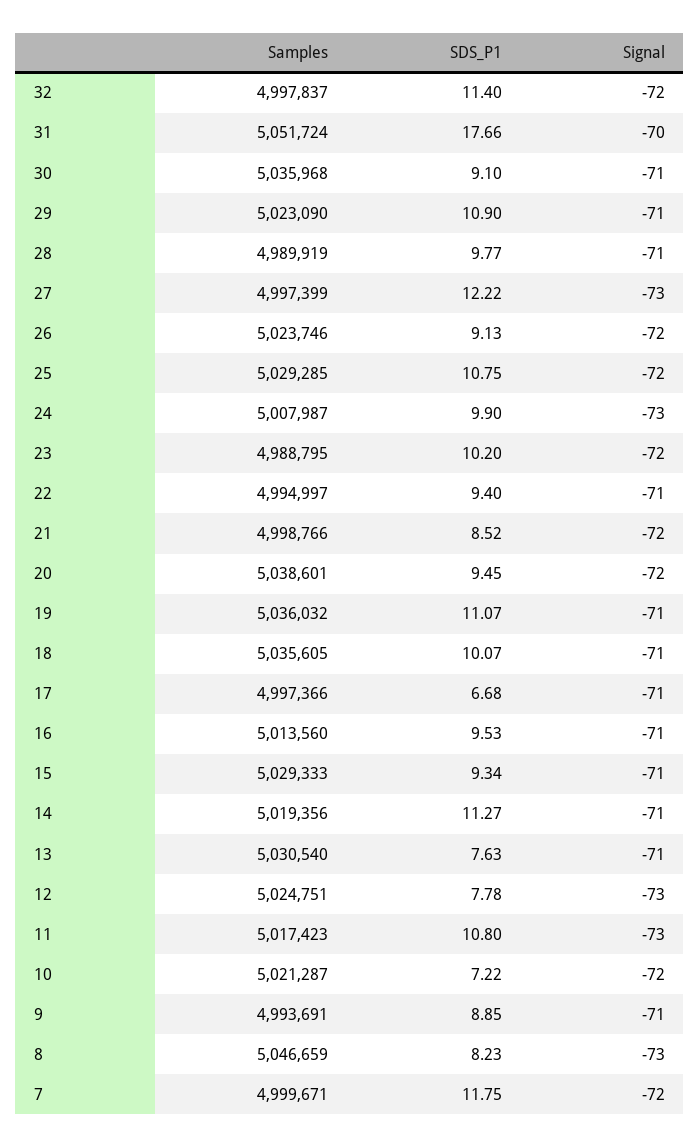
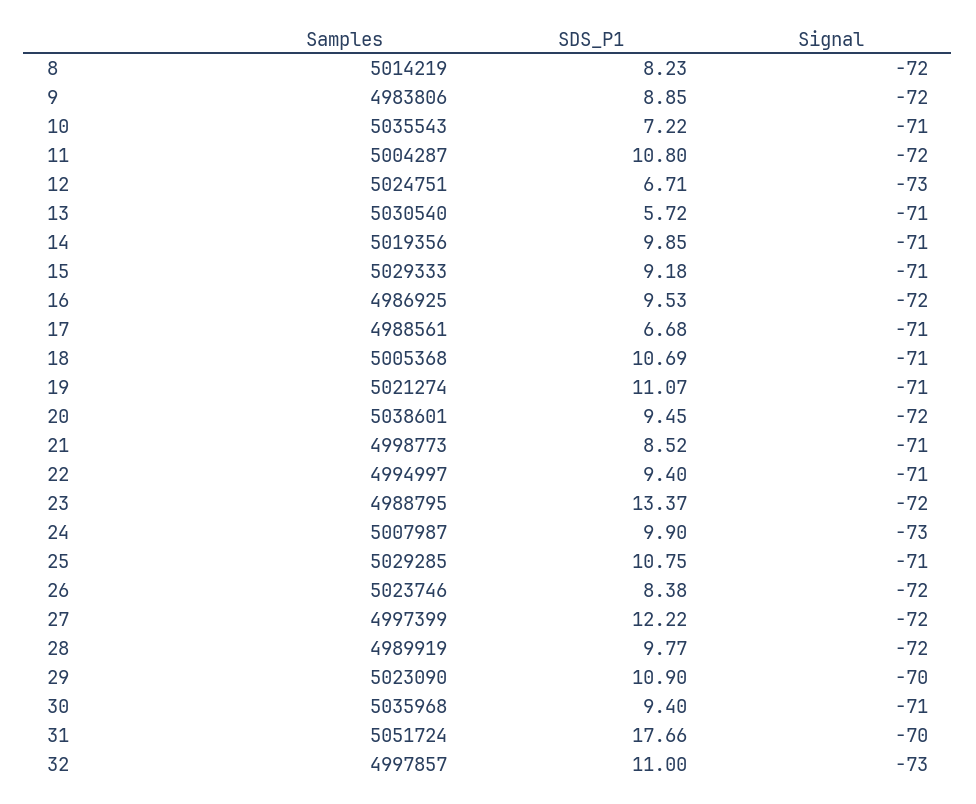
  {
    "Samples": {
-     "32": 4997837,
+     "32": 4997857,
      "31": 5051724,
      "30": 5035968,
      "29": 5023090,
      "28": 4989919,
      "27": 4997399,
      "26": 5023746,
      "25": 5029285,
      "24": 5007987,
      "23": 4988795,
      "22": 4994997,
-     "21": 4998766,
+     "21": 4998773,
      "20": 5038601,
-     "19": 5036032,
+     "19": 5021274,
-     "18": 5035605,
+     "18": 5005368,
-     "17": 4997366,
+     "17": 4988561,
-     "16": 5013560,
+     "16": 4986925,
      "15": 5029333,
      "14": 5019356,
      "13": 5030540,
      "12": 5024751,
-     "11": 5017423,
+     "11": 5004287,
-     "10": 5021287,
+     "10": 5035543,
-     "9": 4993691,
+     "9": 4983806,
-     "8": 5046659,
+     "8": 5014219
-     "7": 4999671
    },
    "SDS_P1": {
-     "32": 11.4,
+     "32": 11,
      "31": 17.66,
-     "30": 9.1,
+     "30": 9.4,
      "29": 10.9,
      "28": 9.77,
      "27": 12.22,
-     "26": 9.13,
+     "26": 8.38,
      "25": 10.75,
      "24": 9.9,
-     "23": 10.2,
+     "23": 13.37,
      "22": 9.4,
      "21": 8.52,
      "20": 9.45,
      "19": 11.07,
-     "18": 10.07,
+     "18": 10.69,
      "17": 6.68,
      "16": 9.53,
-     "15": 9.34,
+     "15": 9.18,
-     "14": 11.27,
+     "14": 9.85,
-     "13": 7.63,
+     "13": 5.72,
-     "12": 7.78,
+     "12": 6.71,
      "11": 10.8,
      "10": 7.22,
      "9": 8.85,
-     "8": 8.23,
+     "8": 8.23
-     "7": 11.75
    },
    "Signal": {
-     "32": -72,
+     "32": -73,
      "31": -70,
      "30": -71,
-     "29": -71,
+     "29": -70,
-     "28": -71,
+     "28": -72,
-     "27": -73,
+     "27": -72,
      "26": -72,
-     "25": -72,
+     "25": -71,
      "24": -73,
      "23": -72,
      "22": -71,
-     "21": -72,
+     "21": -71,
      "20": -72,
      "19": -71,
      "18": -71,
      "17": -71,
-     "16": -71,
+     "16": -72,
      "15": -71,
      "14": -71,
      "13": -71,
      "12": -73,
-     "11": -73,
+     "11": -72,
-     "10": -72,
+     "10": -71,
-     "9": -71,
+     "9": -72,
-     "8": -73,
+     "8": -72
-     "7": -72
    }
  }

